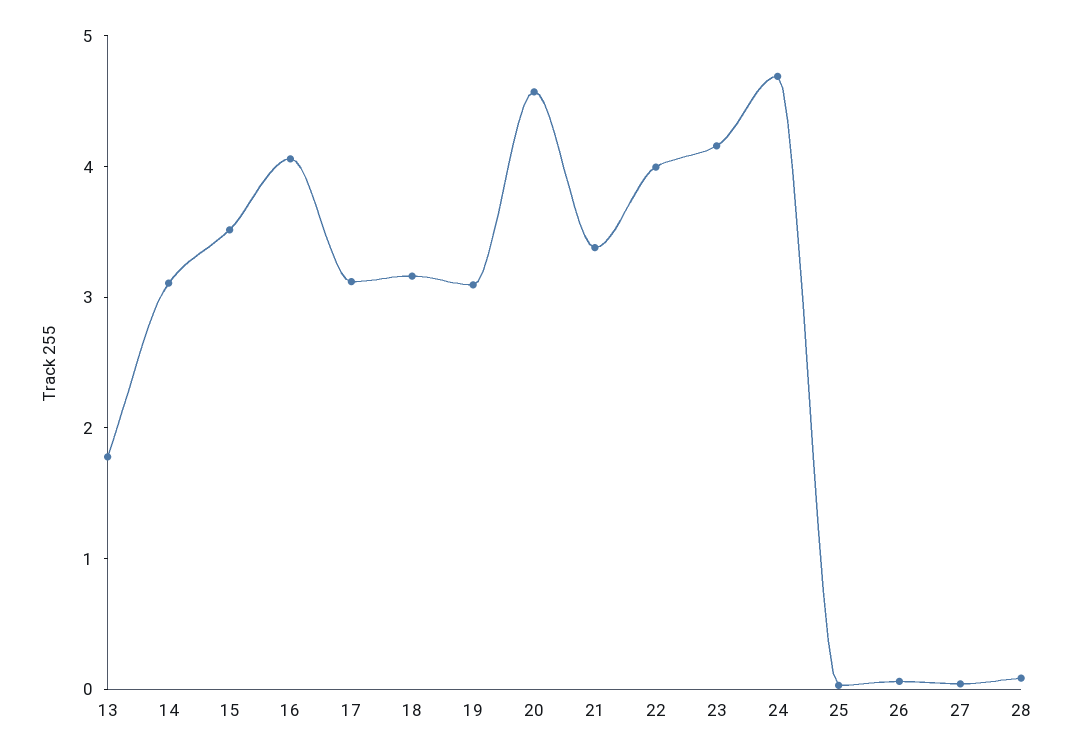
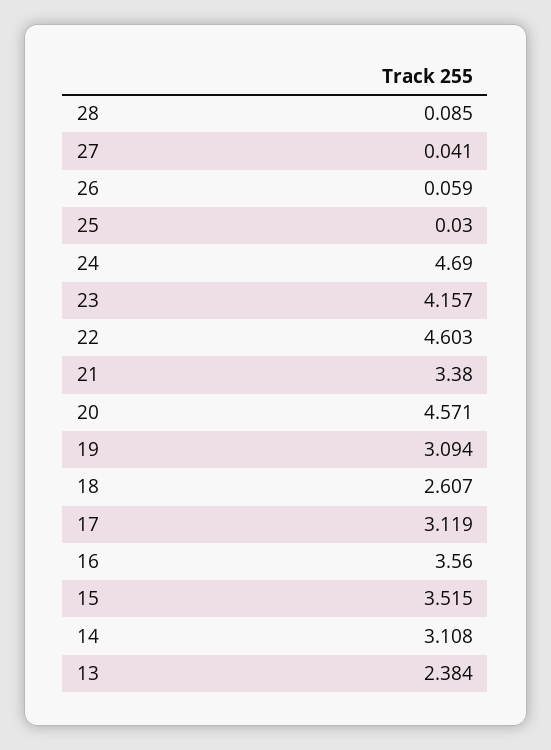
  {
-   "13": 1.8,
+   "13": 2.384,
    "14": 3.108,
    "15": 3.515,
-   "16": 4,
+   "16": 3.56,
    "17": 3.119,
-   "18": 3.2,
+   "18": 2.607,
    "19": 3.094,
    "20": 4.571,
    "21": 3.38,
-   "22": 4,
+   "22": 4.603,
    "23": 4.157,
    "24": 4.69,
    "25": 0.03,
    "26": 0.059,
    "27": 0.041,
    "28": 0.085
  }

